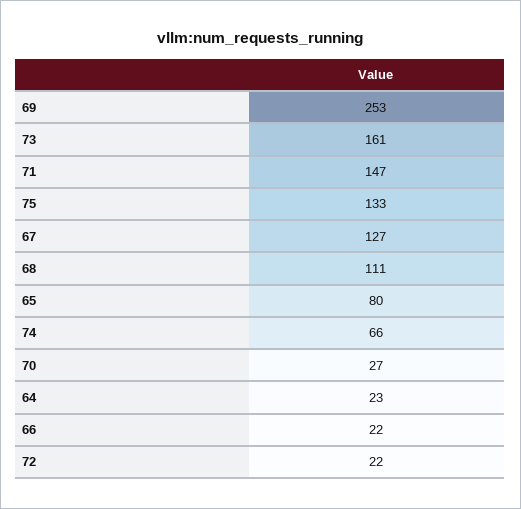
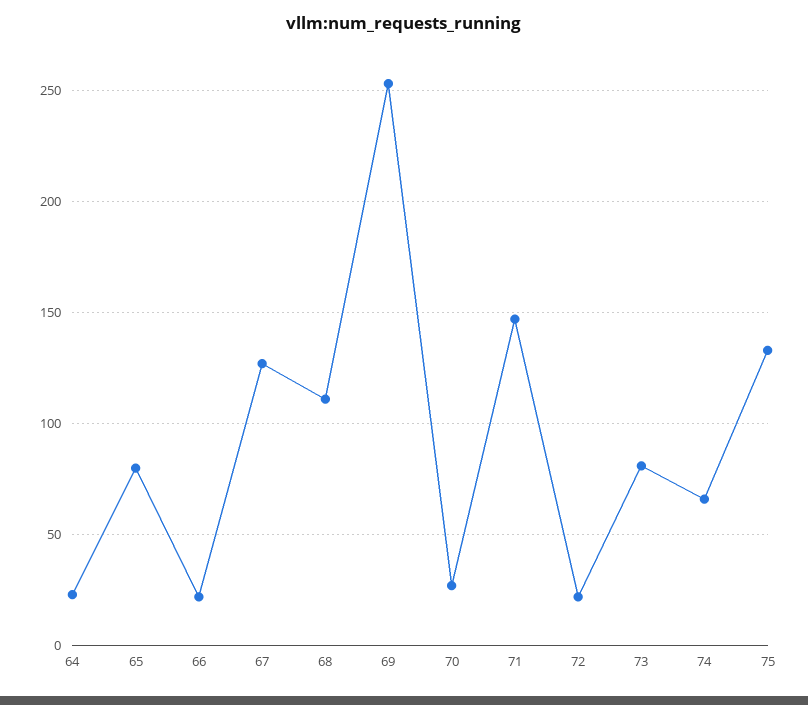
  {
    "69": 253,
-   "73": 161,
+   "73": 80,
    "71": 147,
    "75": 133,
    "67": 127,
    "68": 111,
    "65": 80,
    "74": 66,
    "70": 27,
    "64": 23,
    "66": 22,
    "72": 22
  }

